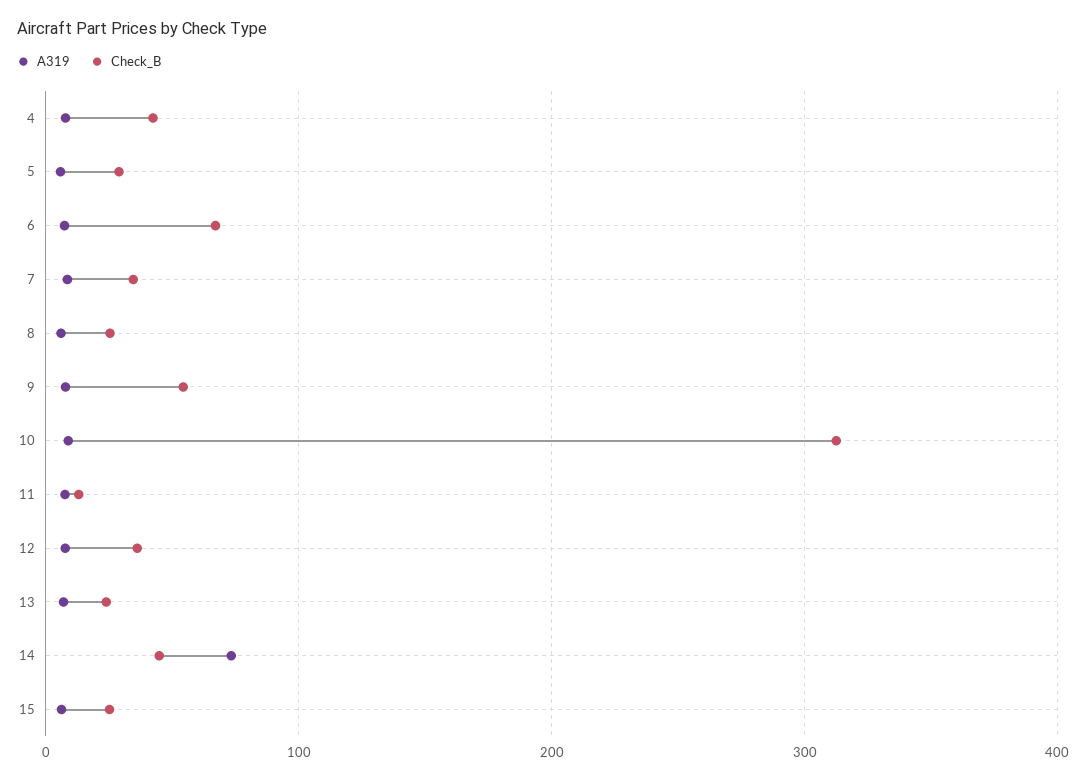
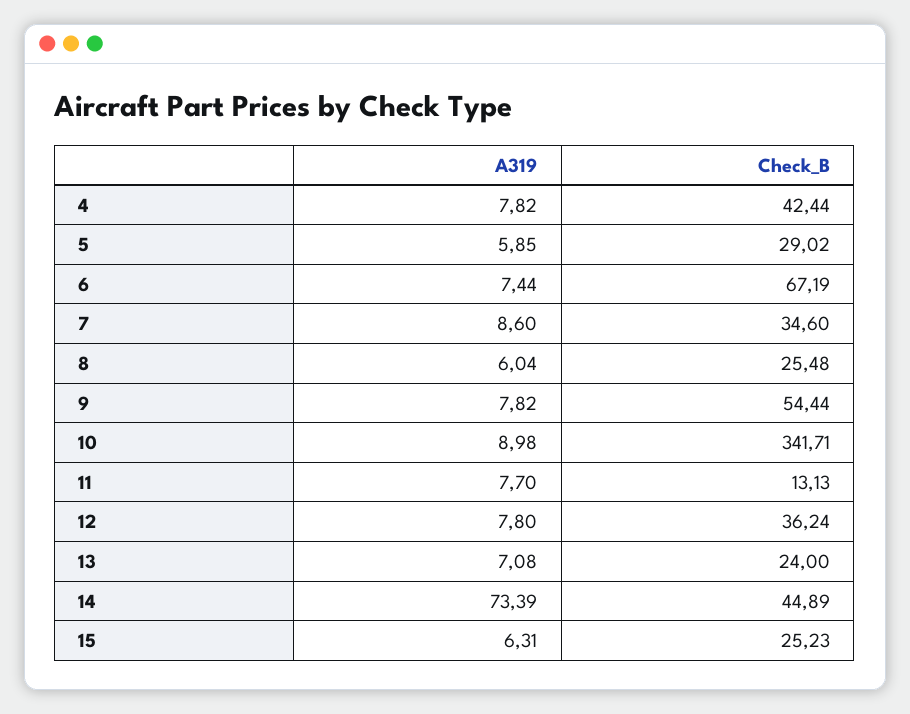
  {
    "A319": {
      "4": 7.82,
      "5": 5.85,
      "6": 7.44,
      "7": 8.6,
      "8": 6.04,
      "9": 7.82,
      "10": 8.98,
      "11": 7.7,
      "12": 7.8,
      "13": 7.08,
      "14": 73.39,
      "15": 6.31
    },
    "Check_B": {
      "4": 42.44,
      "5": 29.02,
      "6": 67.19,
      "7": 34.6,
      "8": 25.48,
      "9": 54.44,
-     "10": 310,
+     "10": 341.71,
      "11": 13.13,
      "12": 36.24,
      "13": 24,
      "14": 44.89,
      "15": 25.23
    }
  }

